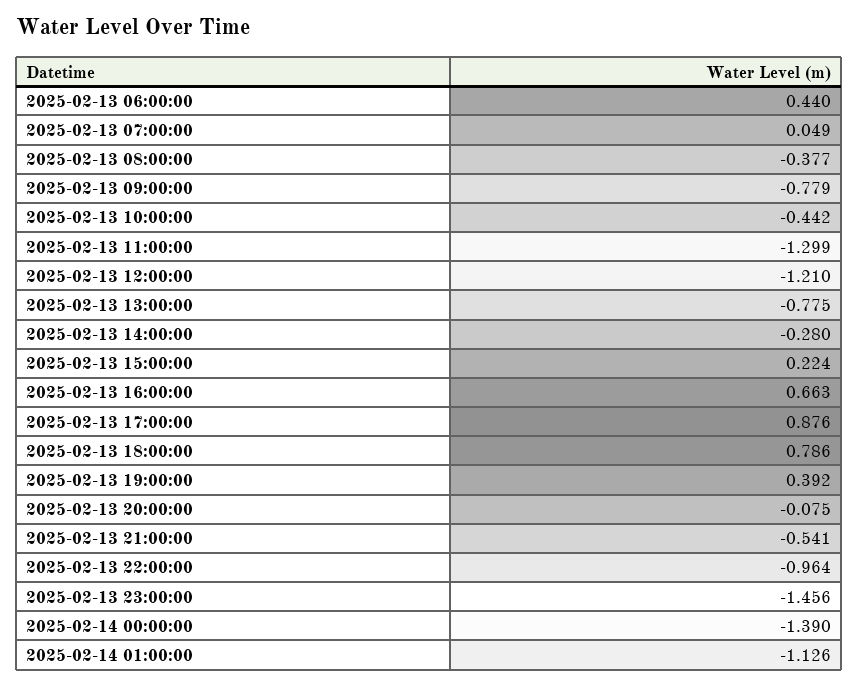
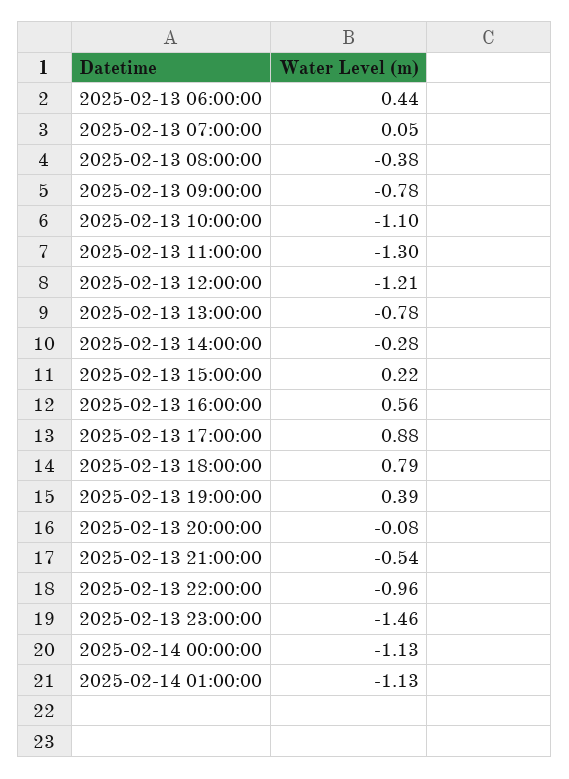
  {
    "2025-02-13 06:00:00": 0.44,
    "2025-02-13 07:00:00": 0.049,
    "2025-02-13 08:00:00": -0.377,
    "2025-02-13 09:00:00": -0.779,
-   "2025-02-13 10:00:00": -0.442,
+   "2025-02-13 10:00:00": -1.1,
    "2025-02-13 11:00:00": -1.299,
    "2025-02-13 12:00:00": -1.21,
    "2025-02-13 13:00:00": -0.775,
    "2025-02-13 14:00:00": -0.28,
    "2025-02-13 15:00:00": 0.224,
-   "2025-02-13 16:00:00": 0.663,
+   "2025-02-13 16:00:00": 0.56,
    "2025-02-13 17:00:00": 0.876,
    "2025-02-13 18:00:00": 0.786,
    "2025-02-13 19:00:00": 0.392,
    "2025-02-13 20:00:00": -0.075,
    "2025-02-13 21:00:00": -0.541,
    "2025-02-13 22:00:00": -0.964,
    "2025-02-13 23:00:00": -1.456,
-   "2025-02-14 00:00:00": -1.39,
+   "2025-02-14 00:00:00": -1.13,
    "2025-02-14 01:00:00": -1.126
  }

